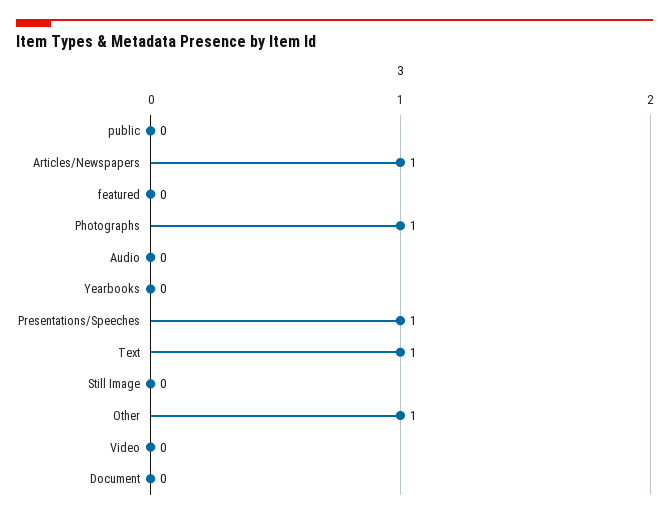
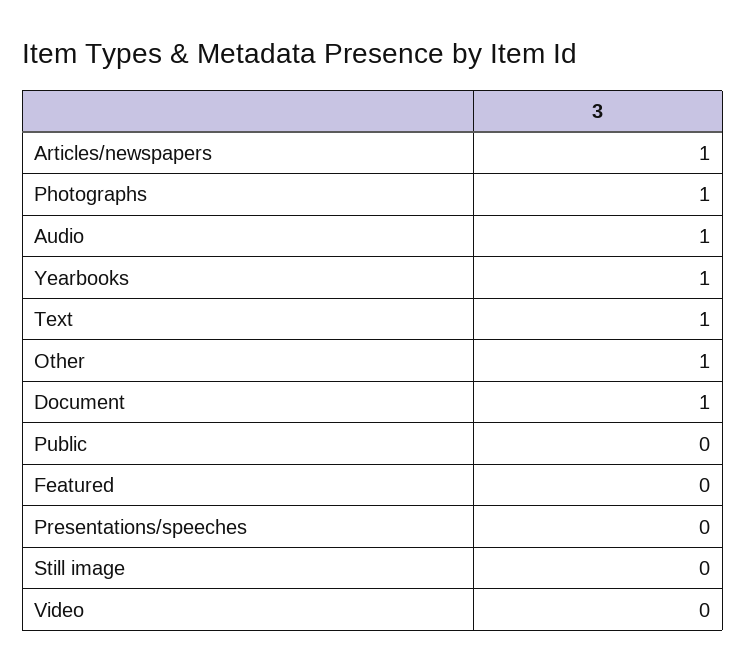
  {
    "public": 0,
    "Articles/Newspapers": 1,
    "featured": 0,
    "Photographs": 1,
-   "Audio": 0,
+   "Audio": 1,
-   "Yearbooks": 0,
+   "Yearbooks": 1,
-   "Presentations/Speeches": 1,
+   "Presentations/Speeches": 0,
    "Text": 1,
    "Still Image": 0,
    "Other": 1,
    "Video": 0,
-   "Document": 0
+   "Document": 1
  }

